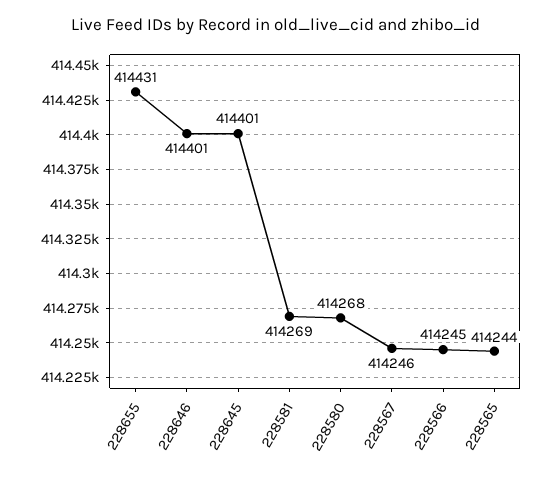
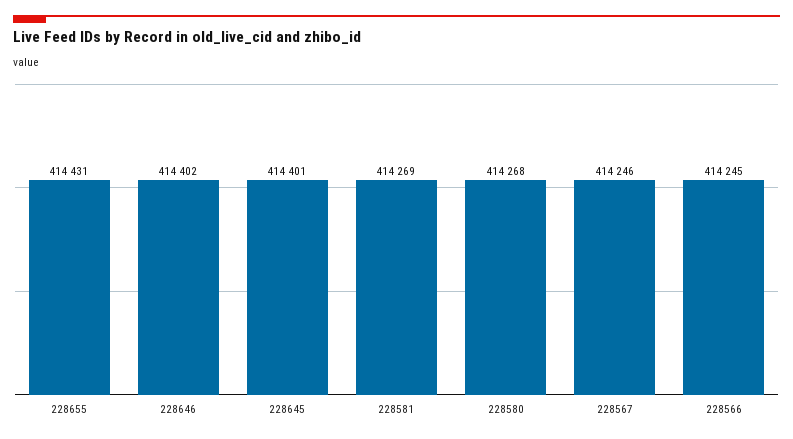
  {
    "228655": 414431,
-   "228646": 414401,
+   "228646": 414402,
    "228645": 414401,
    "228581": 414269,
    "228580": 414268,
    "228567": 414246,
-   "228566": 414245,
+   "228566": 414245
-   "228565": 414244
  }

